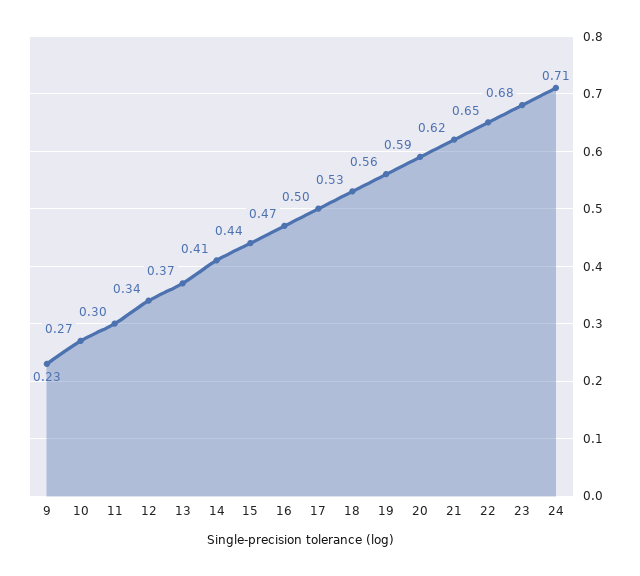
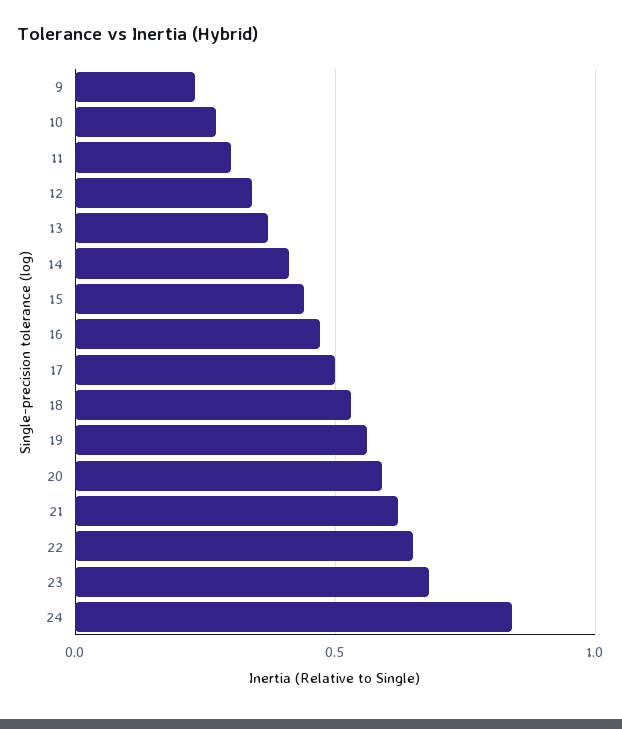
  {
    "9": 0.23,
    "10": 0.27,
    "11": 0.3,
    "12": 0.34,
    "13": 0.37,
    "14": 0.41,
    "15": 0.44,
    "16": 0.47,
    "17": 0.5,
    "18": 0.53,
    "19": 0.56,
    "20": 0.59,
    "21": 0.62,
    "22": 0.65,
    "23": 0.68,
-   "24": 0.71
+   "24": 0.85
  }

